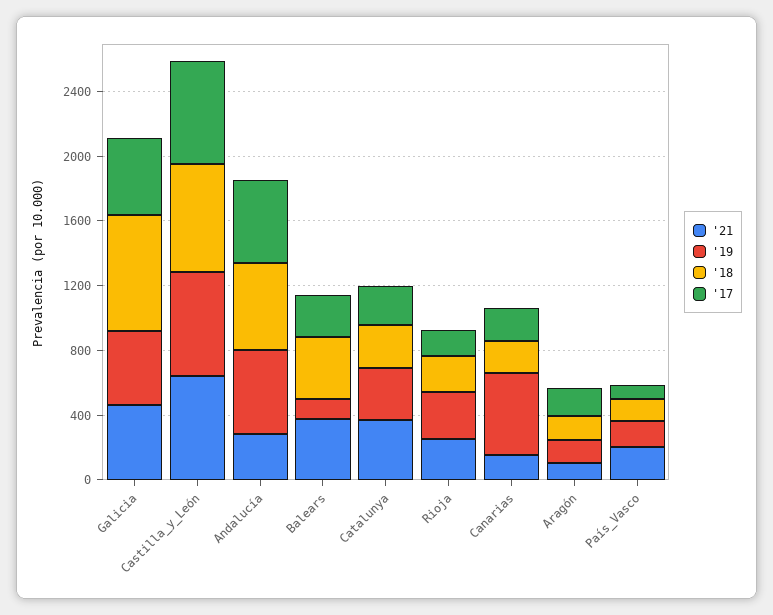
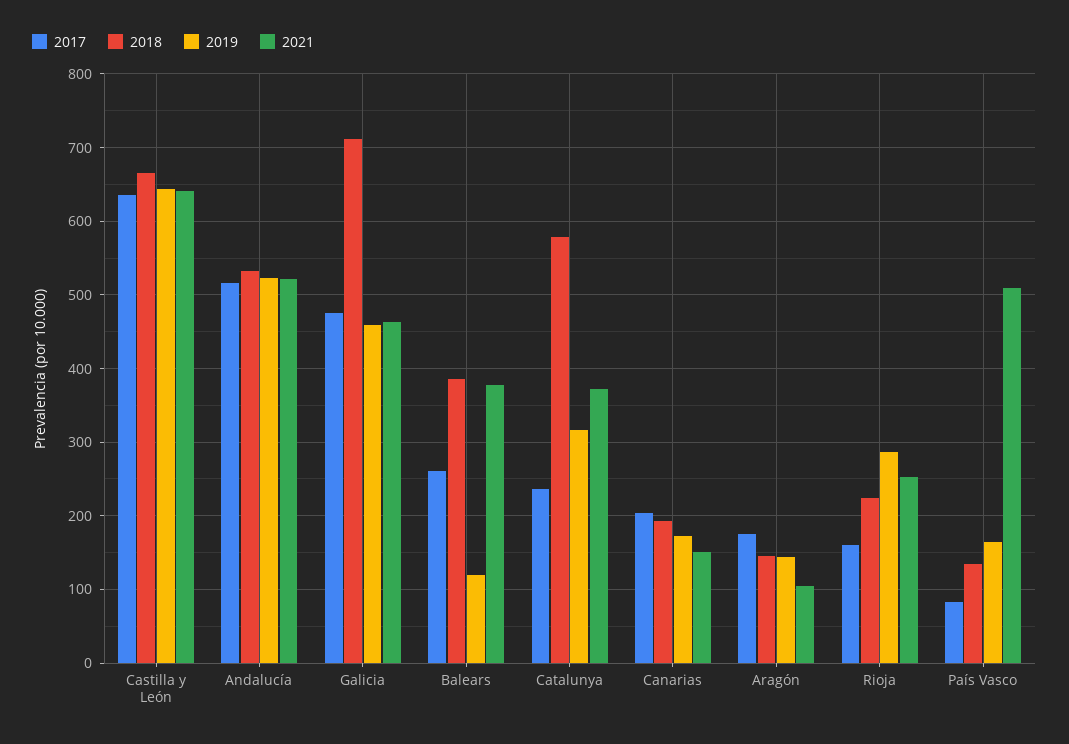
  {
    "'21": {
      "Galicia": 460,
      "Castilla_y_León": 640,
-     "Andalucía": 300,
+     "Andalucía": 520,
      "Balears": 380,
      "Catalunya": 370,
      "Rioja": 250,
      "Canarias": 150,
      "Aragón": 110,
-     "País_Vasco": 200
+     "País_Vasco": 510
    },
    "'19": {
      "Galicia": 460,
      "Castilla_y_León": 640,
      "Andalucía": 520,
      "Balears": 120,
      "Catalunya": 320,
      "Rioja": 290,
-     "Canarias": 500,
+     "Canarias": 170,
      "Aragón": 140,
      "País_Vasco": 170
    },
    "'18": {
      "Galicia": 710,
      "Castilla_y_León": 670,
      "Andalucía": 530,
      "Balears": 390,
-     "Catalunya": 300,
+     "Catalunya": 580,
      "Rioja": 220,
      "Canarias": 190,
      "Aragón": 150,
      "País_Vasco": 130
    },
    "'17": {
      "Galicia": 480,
      "Castilla_y_León": 640,
      "Andalucía": 520,
      "Balears": 260,
      "Catalunya": 240,
      "Rioja": 160,
      "Canarias": 200,
      "Aragón": 180,
      "País_Vasco": 80
    }
  }

